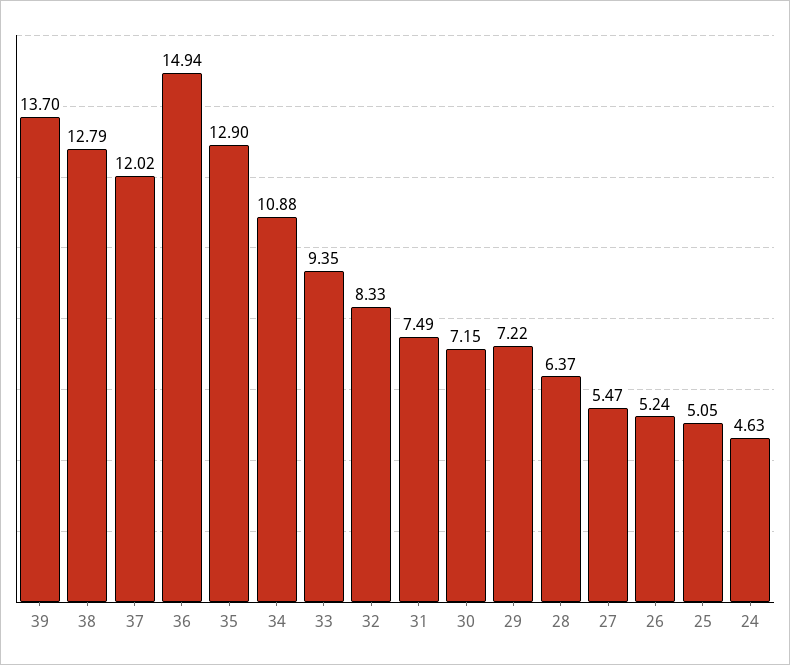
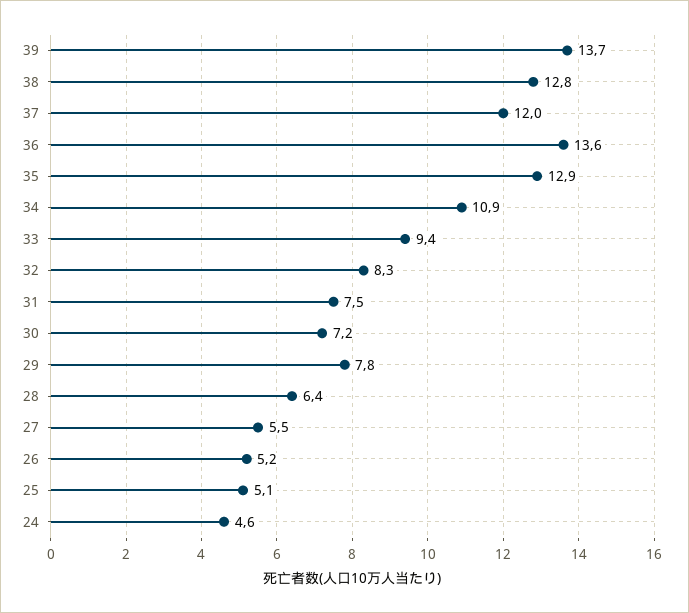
  {
    "39": 13.7,
    "38": 12.79,
    "37": 12.02,
-   "36": 14.94,
+   "36": 13.6,
    "35": 12.9,
    "34": 10.88,
    "33": 9.35,
    "32": 8.33,
    "31": 7.49,
    "30": 7.15,
-   "29": 7.22,
+   "29": 7.8,
    "28": 6.37,
    "27": 5.47,
    "26": 5.24,
    "25": 5.05,
    "24": 4.63
  }

